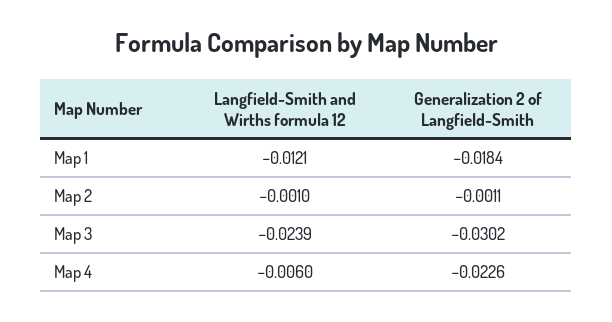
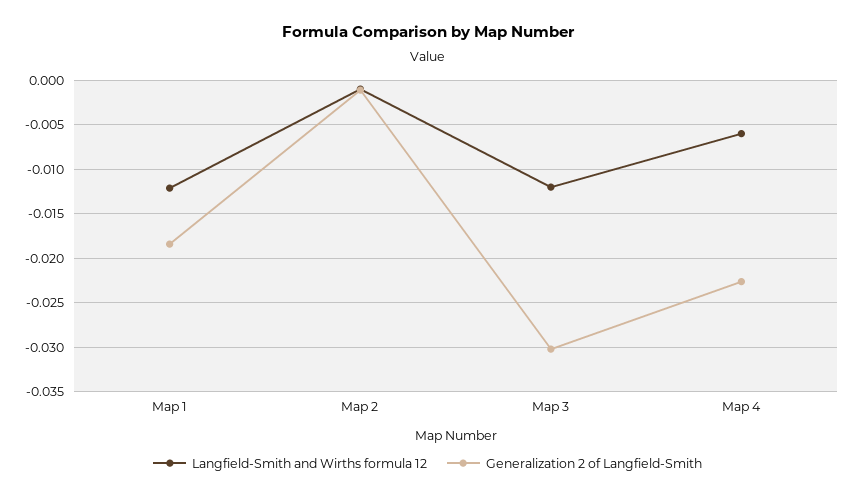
  {
    "Langfield-Smith and Wirths formula 12": {
      "Map 1": -0.0121,
      "Map 2": -0.001,
-     "Map 3": -0.0239,
+     "Map 3": -0.012,
      "Map 4": -0.006
    },
    "Generalization 2 of Langfield-Smith": {
      "Map 1": -0.0184,
      "Map 2": -0.0011,
      "Map 3": -0.0302,
      "Map 4": -0.0226
    }
  }

